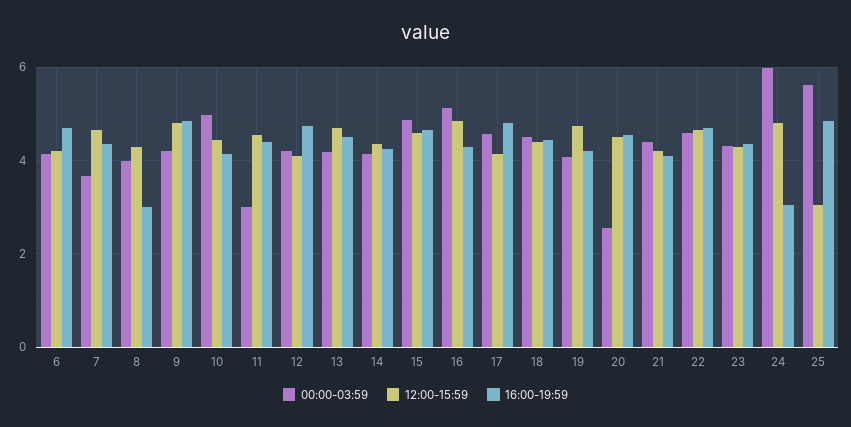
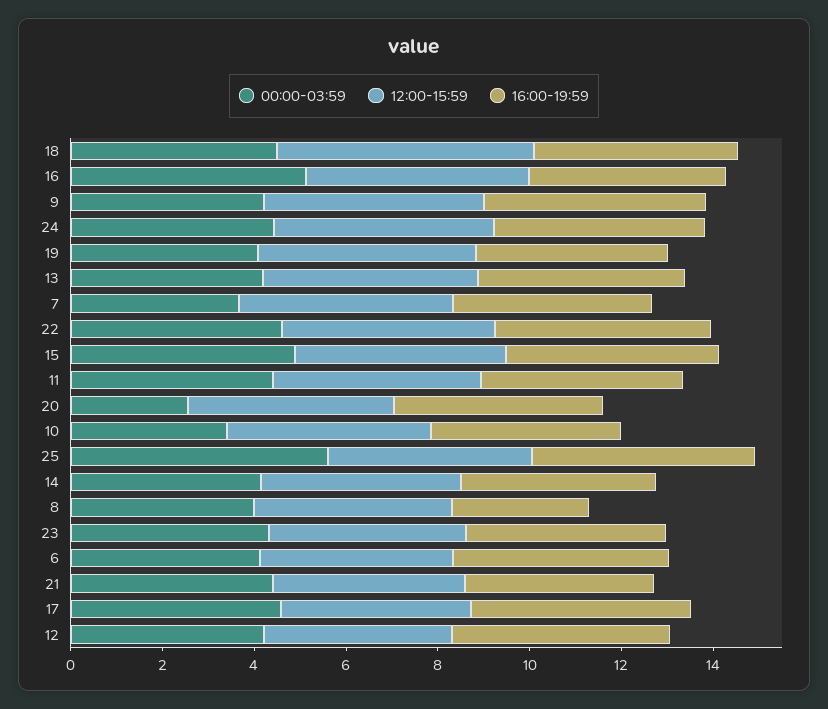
  {
    "00:00-03:59": {
      "6": 4.2,
      "7": 3.6,
      "8": 4,
      "9": 4.2,
-     "10": 5,
+     "10": 3.5,
-     "11": 3,
+     "11": 4.5,
      "12": 4.2,
      "13": 4.2,
      "14": 4.2,
      "15": 4.8,
      "16": 5.2,
      "17": 4.6,
      "18": 4.6,
      "19": 4,
      "20": 2.6,
      "21": 4.4,
      "22": 4.6,
      "23": 4.4,
-     "24": 6,
+     "24": 4.5,
      "25": 5.6
    },
    "12:00-15:59": {
      "6": 4.2,
      "7": 4.6,
      "8": 4.4,
      "9": 4.8,
      "10": 4.4,
      "11": 4.6,
      "12": 4.2,
      "13": 4.8,
      "14": 4.4,
      "15": 4.6,
      "16": 4.8,
      "17": 4.2,
-     "18": 4.4,
+     "18": 5.5,
      "19": 4.8,
      "20": 4.6,
      "21": 4.2,
      "22": 4.6,
      "23": 4.4,
      "24": 4.8,
-     "25": 3
+     "25": 4.5
    },
    "16:00-19:59": {
      "6": 4.8,
      "7": 4.4,
      "8": 3,
      "9": 4.8,
      "10": 4.2,
      "11": 4.4,
      "12": 4.8,
      "13": 4.6,
      "14": 4.2,
      "15": 4.6,
      "16": 4.4,
      "17": 4.8,
      "18": 4.4,
      "19": 4.2,
      "20": 4.6,
      "21": 4.2,
      "22": 4.8,
      "23": 4.4,
-     "24": 3,
+     "24": 4.5,
      "25": 4.8
    }
  }

